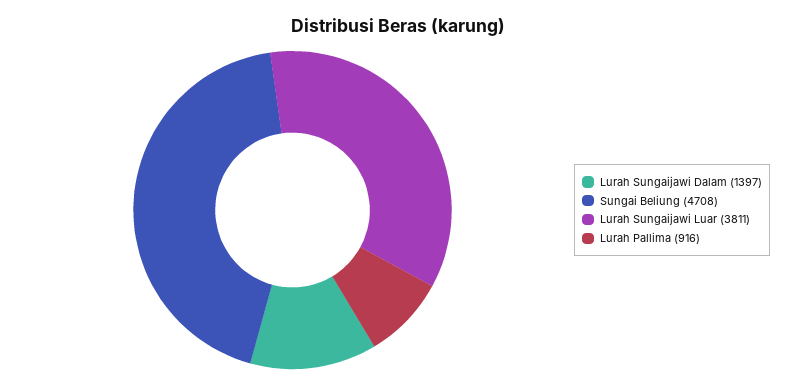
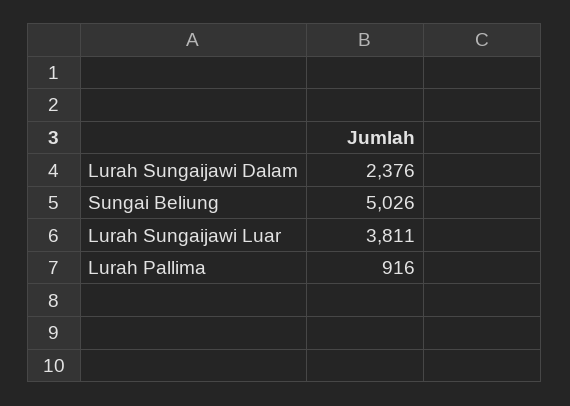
  {
-   "Lurah Sungaijawi Dalam": 1397,
+   "Lurah Sungaijawi Dalam": 2376,
-   "Sungai Beliung": 4708,
+   "Sungai Beliung": 5026,
    "Lurah Sungaijawi Luar": 3811,
    "Lurah Pallima": 916
  }

